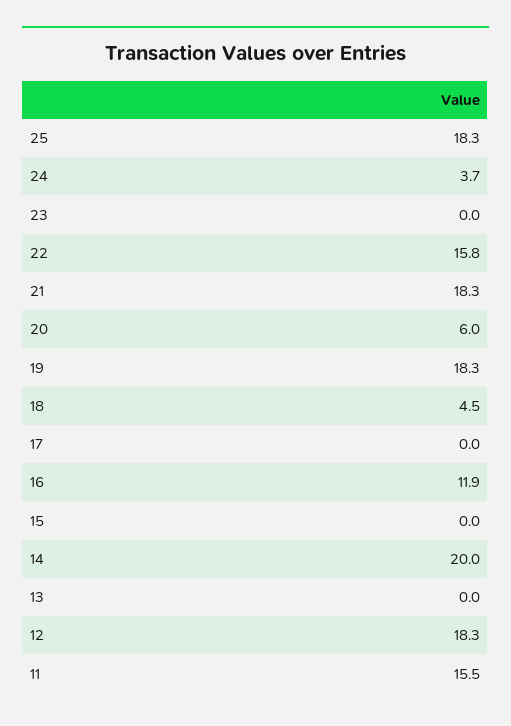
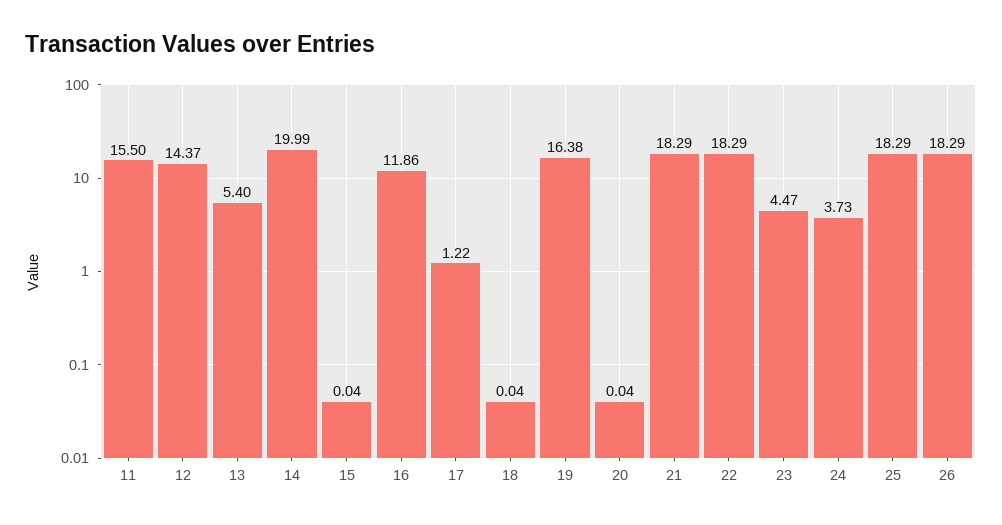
  {
    "25": 18.29,
    "24": 3.73,
-   "23": 0,
+   "23": 4.47,
-   "22": 15.8,
+   "22": 18.29,
    "21": 18.29,
-   "20": 6,
+   "20": 0.04,
-   "19": 18.3,
+   "19": 16.38,
-   "18": 4.5,
+   "18": 0.04,
-   "17": 0,
+   "17": 1.22,
    "16": 11.86,
    "15": 0.04,
    "14": 19.99,
-   "13": 0,
+   "13": 5.4,
-   "12": 18.3,
+   "12": 14.37,
-   "11": 15.5
+   "11": 15.5,
+   "26": 18.29
  }

